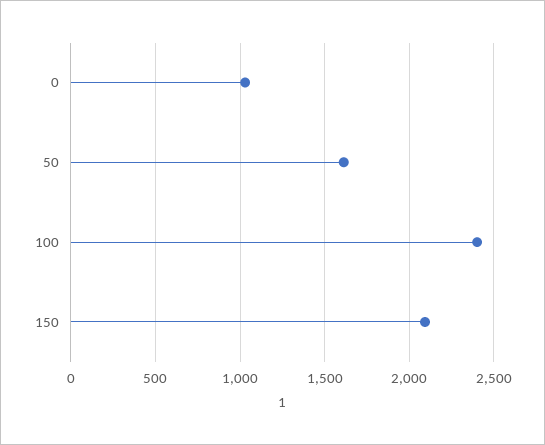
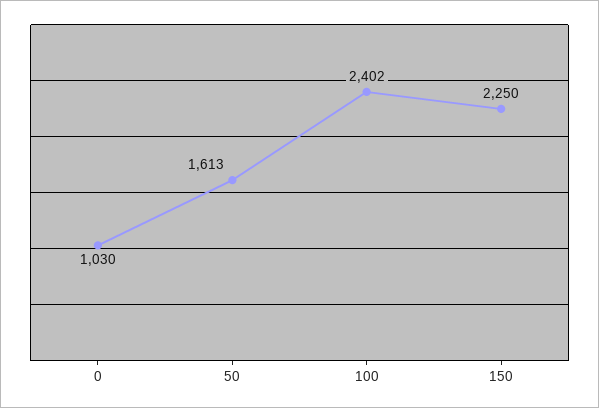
  {
    "0": 1030,
    "50": 1613,
    "100": 2402,
-   "150": 2100
+   "150": 2250
  }

